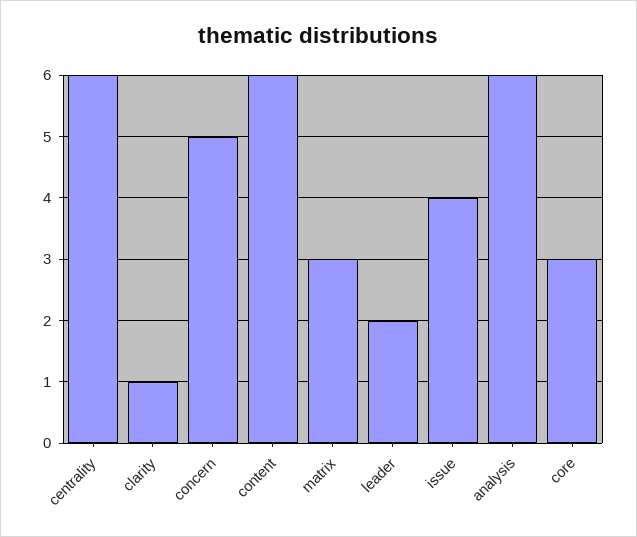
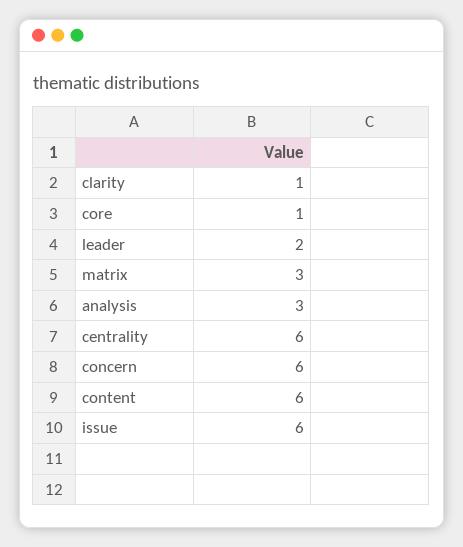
  {
    "centrality": 6,
    "clarity": 1,
-   "concern": 5,
+   "concern": 6,
    "content": 6,
    "matrix": 3,
    "leader": 2,
-   "issue": 4,
+   "issue": 6,
-   "analysis": 6,
+   "analysis": 3,
-   "core": 3
+   "core": 1
  }

